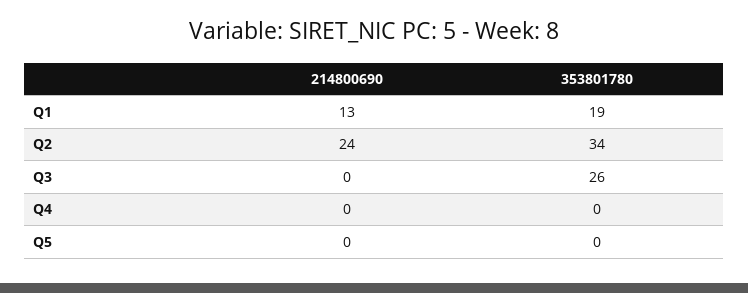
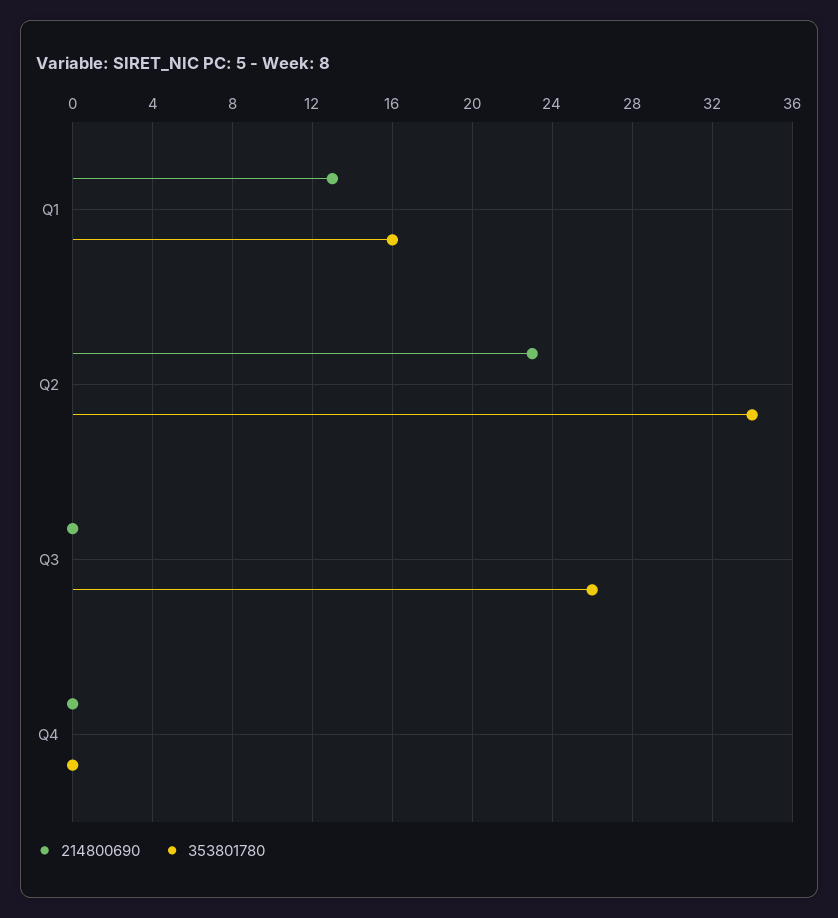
  {
    "214800690": {
      "Q1": 13,
-     "Q2": 24,
+     "Q2": 23,
      "Q3": 0,
-     "Q4": 0,
+     "Q4": 0
-     "Q5": 0
    },
    "353801780": {
-     "Q1": 19,
+     "Q1": 16,
      "Q2": 34,
      "Q3": 26,
-     "Q4": 0,
+     "Q4": 0
-     "Q5": 0
    }
  }

